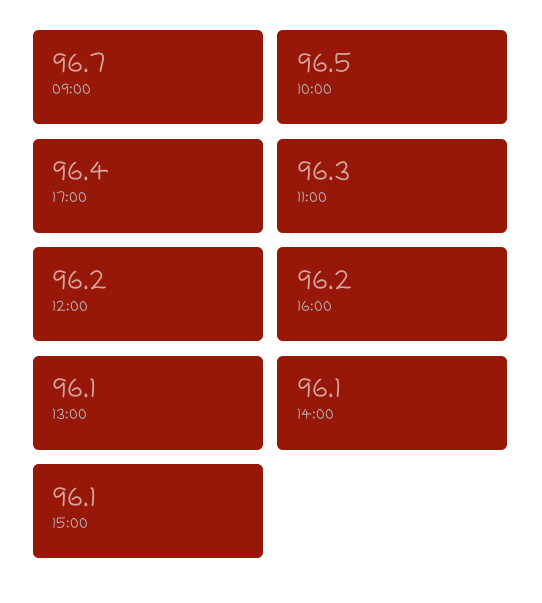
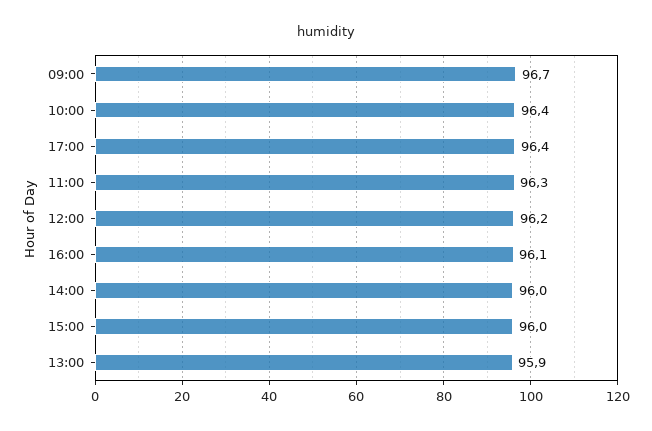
  {
    "09:00": 96.7,
-   "10:00": 96.5,
+   "10:00": 96.4,
    "17:00": 96.4,
    "11:00": 96.3,
    "12:00": 96.2,
-   "16:00": 96.2,
+   "16:00": 96.1,
-   "13:00": 96.1,
+   "13:00": 95.9,
-   "14:00": 96.1,
+   "14:00": 96,
-   "15:00": 96.1
+   "15:00": 96
  }

